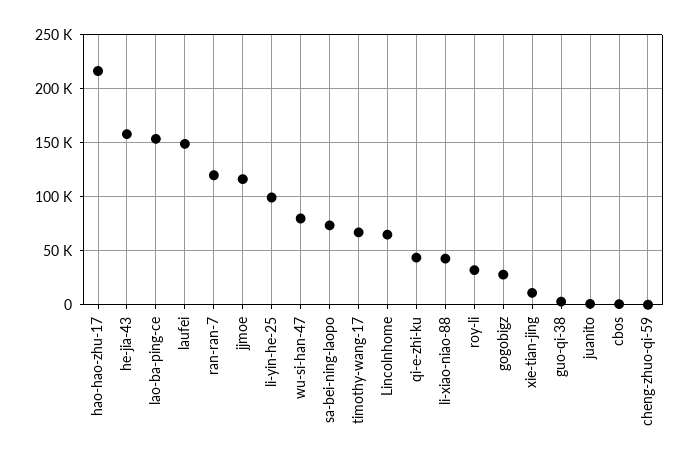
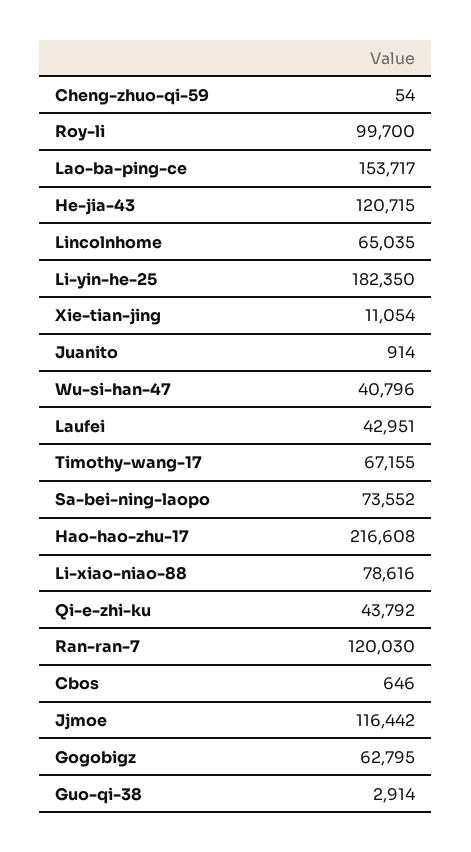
  {
    "hao-hao-zhu-17": 216608,
-   "he-jia-43": 160000,
+   "he-jia-43": 120715,
    "lao-ba-ping-ce": 153717,
-   "laufei": 150000,
+   "laufei": 42951,
    "ran-ran-7": 120030,
    "jjmoe": 116442,
-   "li-yin-he-25": 100000,
+   "li-yin-he-25": 182350,
-   "wu-si-han-47": 80000,
+   "wu-si-han-47": 40796,
    "sa-bei-ning-laopo": 73552,
    "timothy-wang-17": 67155,
    "Lincolnhome": 65035,
    "qi-e-zhi-ku": 43792,
-   "li-xiao-niao-88": 40000,
+   "li-xiao-niao-88": 78616,
-   "roy-li": 30000,
+   "roy-li": 99700,
-   "gogobigz": 30000,
+   "gogobigz": 62795,
    "xie-tian-jing": 11054,
    "guo-qi-38": 2914,
    "juanito": 914,
    "cbos": 646,
    "cheng-zhuo-qi-59": 54
  }

